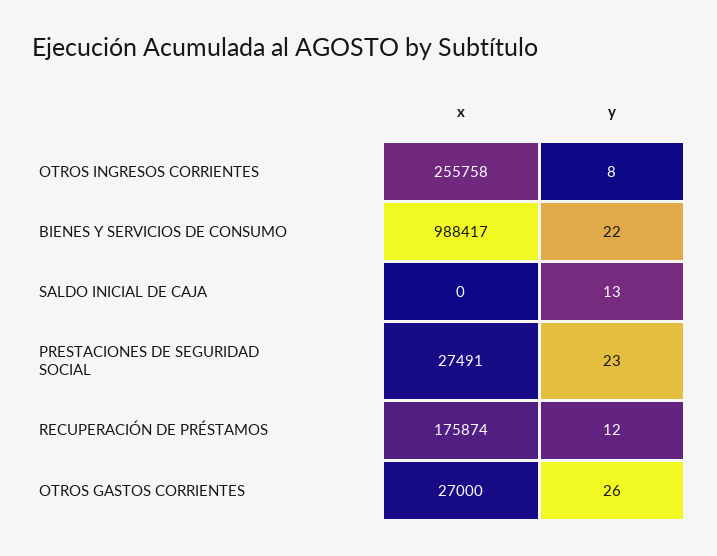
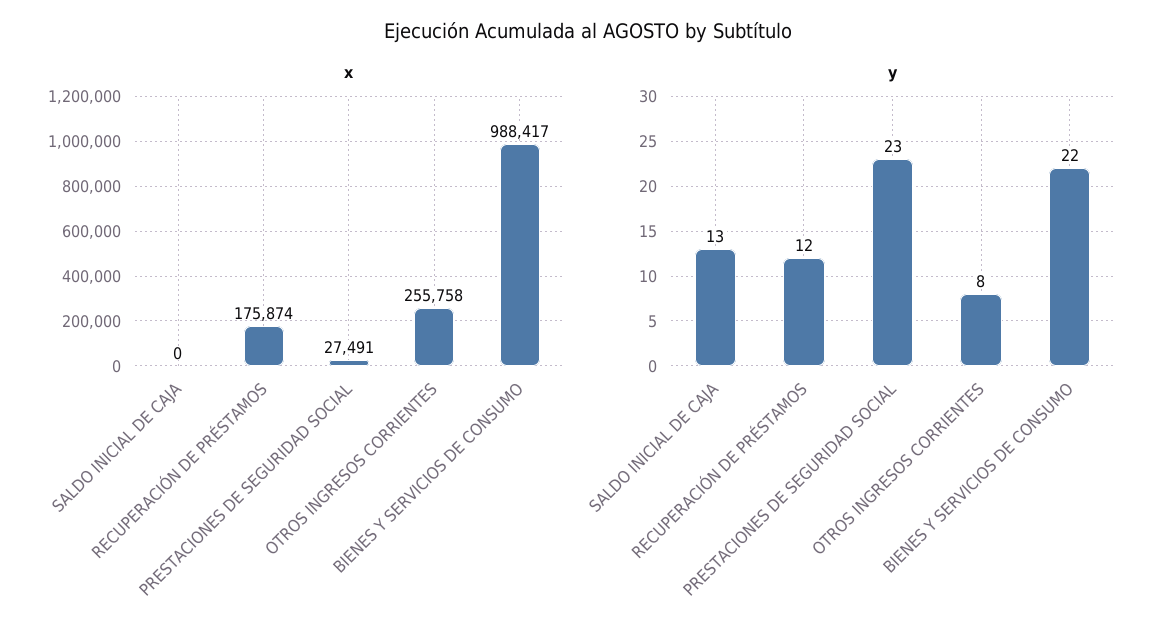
  {
    "x": {
      "OTROS INGRESOS CORRIENTES": 255758,
      "BIENES Y SERVICIOS DE CONSUMO": 988417,
      "SALDO INICIAL DE CAJA": 0,
      "PRESTACIONES DE SEGURIDAD SOCIAL": 27491,
-     "RECUPERACIÓN DE PRÉSTAMOS": 175874,
+     "RECUPERACIÓN DE PRÉSTAMOS": 175874
-     "OTROS GASTOS CORRIENTES": 27000
    },
    "y": {
      "OTROS INGRESOS CORRIENTES": 8,
      "BIENES Y SERVICIOS DE CONSUMO": 22,
      "SALDO INICIAL DE CAJA": 13,
      "PRESTACIONES DE SEGURIDAD SOCIAL": 23,
-     "RECUPERACIÓN DE PRÉSTAMOS": 12,
+     "RECUPERACIÓN DE PRÉSTAMOS": 12
-     "OTROS GASTOS CORRIENTES": 26
    }
  }

